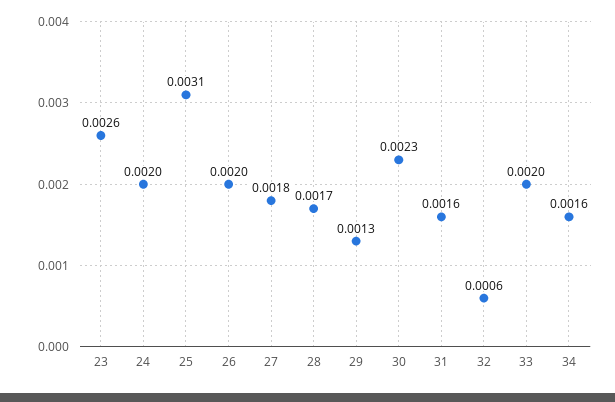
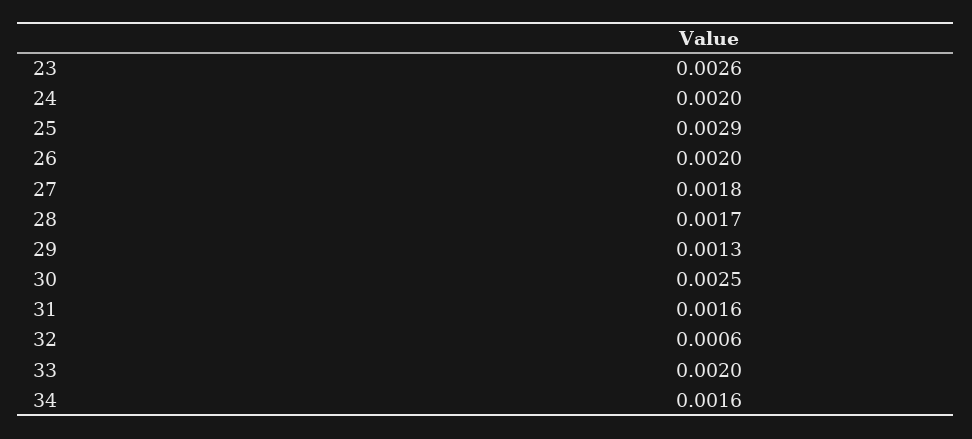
  {
    "23": 0.0026,
    "24": 0.002,
-   "25": 0.0031,
+   "25": 0.0029,
    "26": 0.002,
    "27": 0.0018,
    "28": 0.0017,
    "29": 0.0013,
-   "30": 0.0023,
+   "30": 0.0025,
    "31": 0.0016,
    "32": 0.0006,
    "33": 0.002,
    "34": 0.0016
  }

